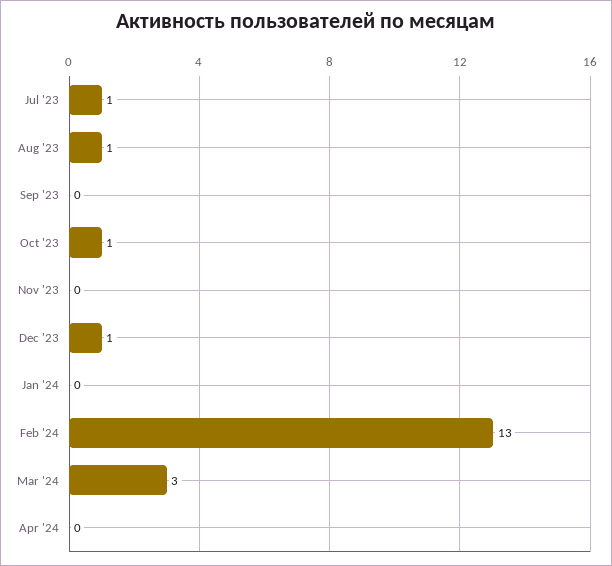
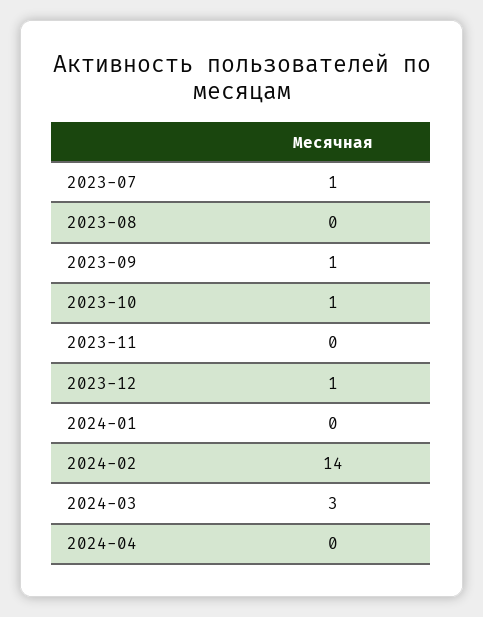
  {
    "Jul '23": 1,
-   "Aug '23": 1,
+   "Aug '23": 0,
-   "Sep '23": 0,
+   "Sep '23": 1,
    "Oct '23": 1,
    "Nov '23": 0,
    "Dec '23": 1,
    "Jan '24": 0,
-   "Feb '24": 13,
+   "Feb '24": 14,
    "Mar '24": 3,
    "Apr '24": 0
  }

